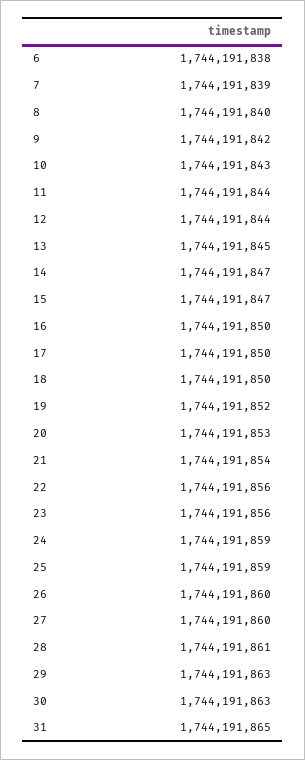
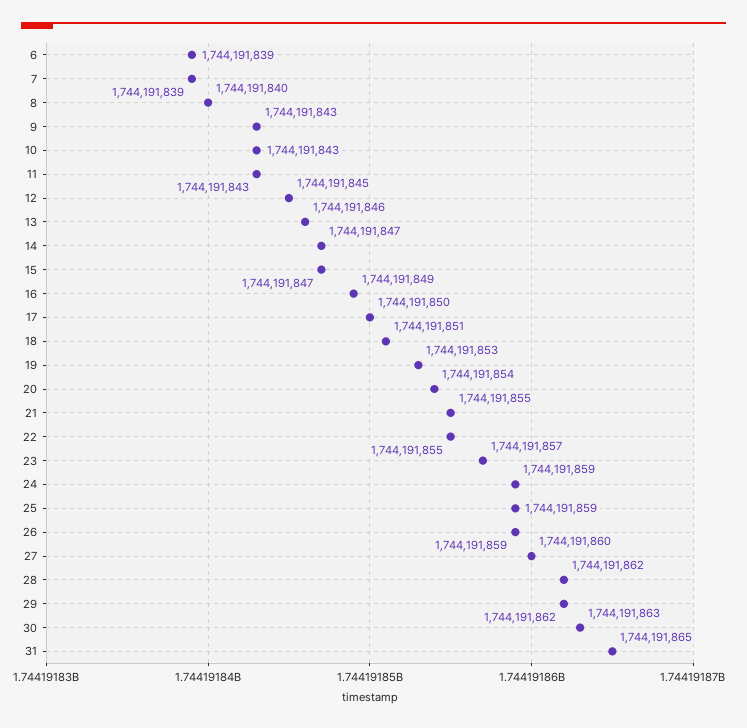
  {
-   "6": 1744191838,
+   "6": 1744191839,
    "7": 1744191839,
    "8": 1744191840,
-   "9": 1744191842,
+   "9": 1744191843,
    "10": 1744191843,
-   "11": 1744191844,
+   "11": 1744191843,
-   "12": 1744191844,
+   "12": 1744191845,
-   "13": 1744191845,
+   "13": 1744191846,
    "14": 1744191847,
    "15": 1744191847,
-   "16": 1744191850,
+   "16": 1744191849,
    "17": 1744191850,
-   "18": 1744191850,
+   "18": 1744191851,
-   "19": 1744191852,
+   "19": 1744191853,
-   "20": 1744191853,
+   "20": 1744191854,
-   "21": 1744191854,
+   "21": 1744191855,
-   "22": 1744191856,
+   "22": 1744191855,
-   "23": 1744191856,
+   "23": 1744191857,
    "24": 1744191859,
    "25": 1744191859,
-   "26": 1744191860,
+   "26": 1744191859,
    "27": 1744191860,
-   "28": 1744191861,
+   "28": 1744191862,
-   "29": 1744191863,
+   "29": 1744191862,
    "30": 1744191863,
    "31": 1744191865
  }

